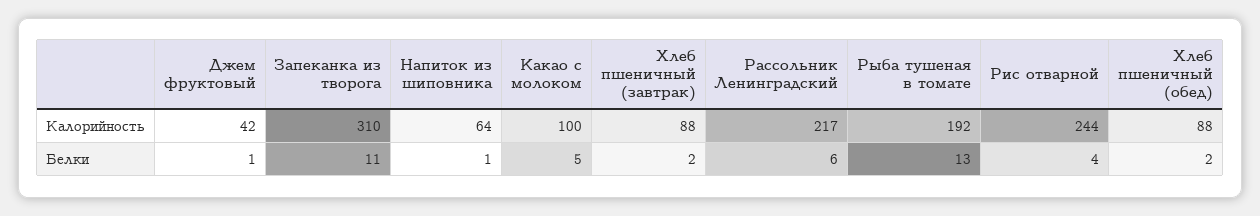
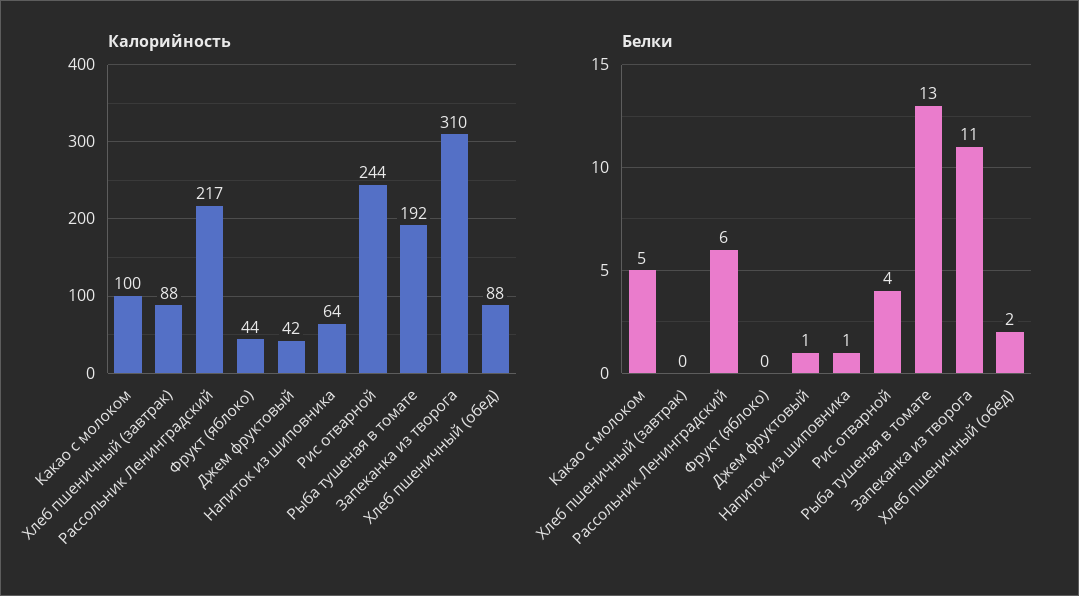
  {
    "Калорийность": {
      "Джем фруктовый": 42,
      "Запеканка из творога": 310,
      "Напиток из шиповника": 64,
      "Какао с молоком": 100,
      "Хлеб пшеничный (завтрак)": 88,
      "Рассольник Ленинградский": 217,
      "Рыба тушеная в томате": 192,
      "Рис отварной": 244,
-     "Хлеб пшеничный (обед)": 88
+     "Хлеб пшеничный (обед)": 88,
+     "Фрукт (яблоко)": 44
    },
    "Белки": {
      "Джем фруктовый": 1,
      "Запеканка из творога": 11,
      "Напиток из шиповника": 1,
      "Какао с молоком": 5,
-     "Хлеб пшеничный (завтрак)": 2,
+     "Хлеб пшеничный (завтрак)": 0,
      "Рассольник Ленинградский": 6,
      "Рыба тушеная в томате": 13,
      "Рис отварной": 4,
-     "Хлеб пшеничный (обед)": 2
+     "Хлеб пшеничный (обед)": 2,
+     "Фрукт (яблоко)": 0
    }
  }

